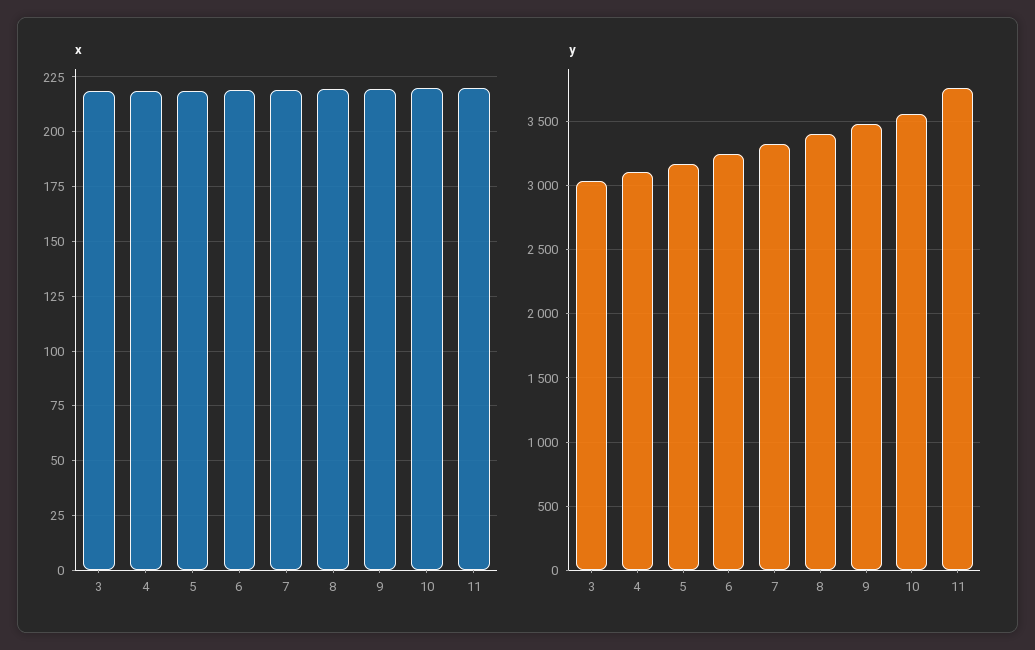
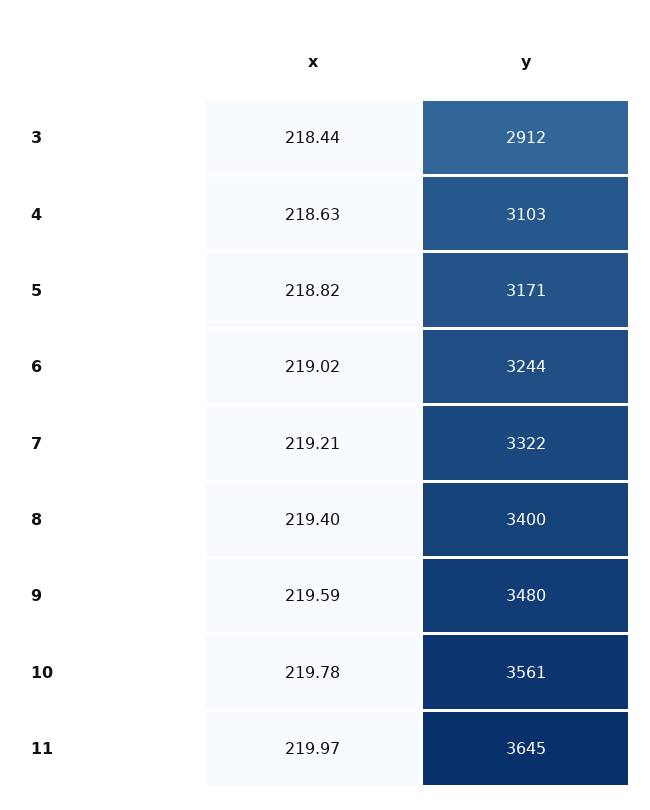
  {
    "x": {
      "3": 218.44,
      "4": 218.63,
      "5": 218.82,
      "6": 219.02,
      "7": 219.21,
      "8": 219.4,
      "9": 219.59,
      "10": 219.78,
      "11": 219.97
    },
    "y": {
-     "3": 3050,
+     "3": 2912,
      "4": 3103,
      "5": 3171,
      "6": 3244,
      "7": 3322,
      "8": 3400,
      "9": 3480,
      "10": 3561,
-     "11": 3750
+     "11": 3645
    }
  }

